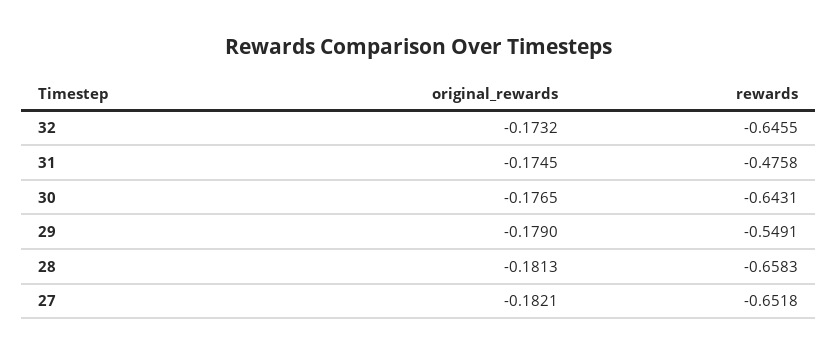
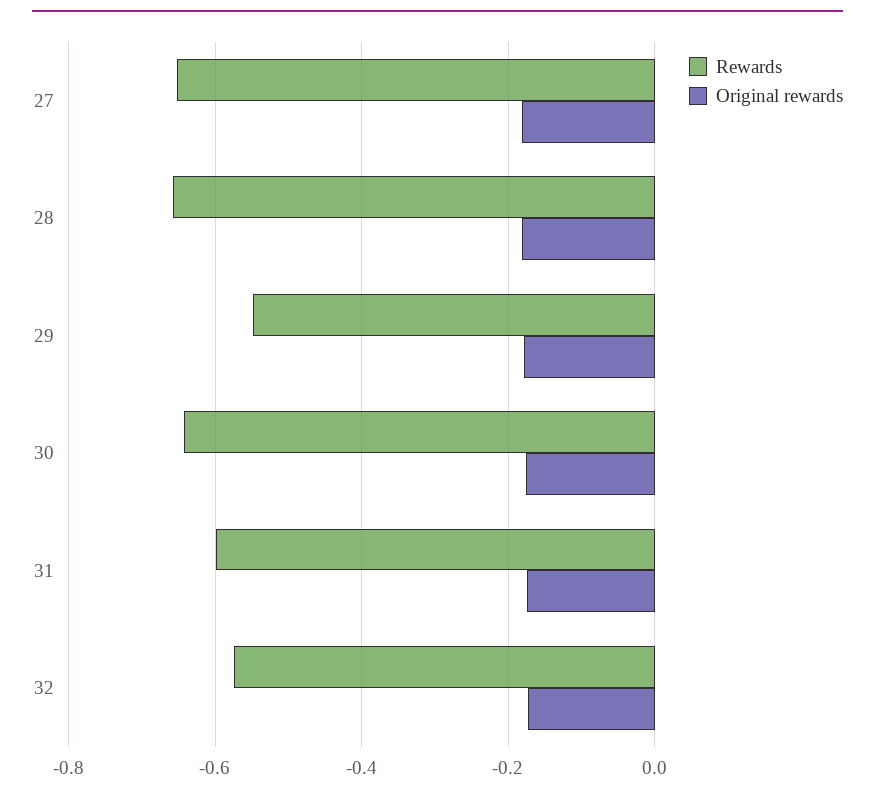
  {
    "original_rewards": {
      "32": -0.1732,
      "31": -0.1745,
      "30": -0.1765,
      "29": -0.179,
      "28": -0.1813,
      "27": -0.1821
    },
    "rewards": {
-     "32": -0.6455,
+     "32": -0.58,
-     "31": -0.4758,
+     "31": -0.6,
      "30": -0.6431,
      "29": -0.5491,
      "28": -0.6583,
      "27": -0.6518
    }
  }

